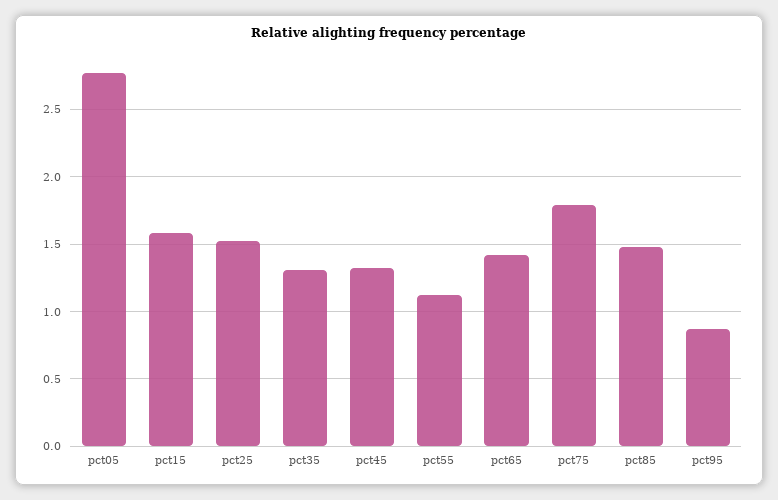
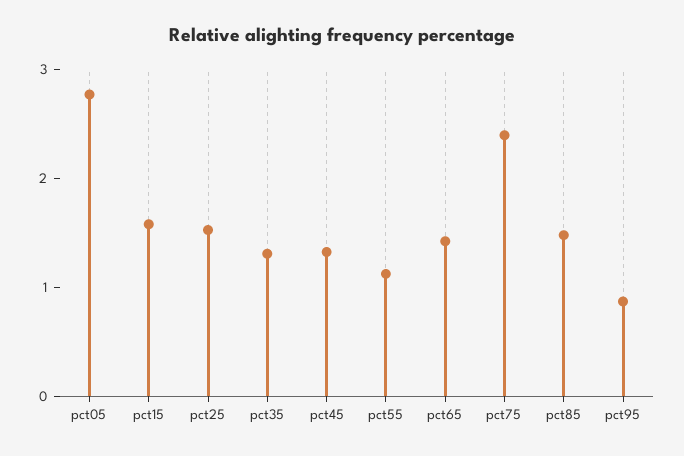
  {
    "pct05": 2.75,
    "pct15": 1.6,
    "pct25": 1.55,
    "pct35": 1.3,
    "pct45": 1.35,
    "pct55": 1.1,
    "pct65": 1.4,
-   "pct75": 1.8,
+   "pct75": 2.4,
    "pct85": 1.5,
    "pct95": 0.85
  }

